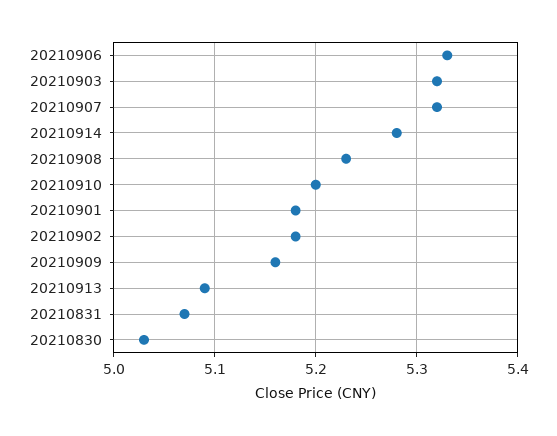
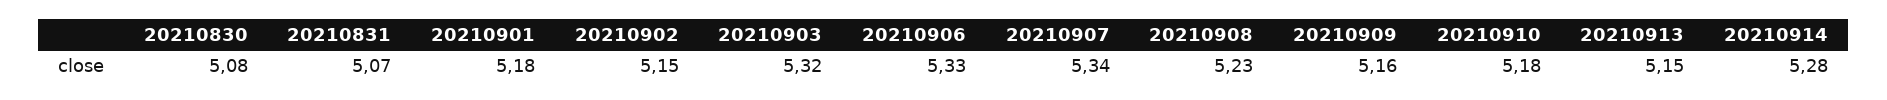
  {
    "20210906": 5.33,
    "20210903": 5.32,
-   "20210907": 5.32,
+   "20210907": 5.34,
    "20210914": 5.28,
    "20210908": 5.23,
-   "20210910": 5.2,
+   "20210910": 5.18,
    "20210901": 5.18,
-   "20210902": 5.18,
+   "20210902": 5.15,
    "20210909": 5.16,
-   "20210913": 5.09,
+   "20210913": 5.15,
    "20210831": 5.07,
-   "20210830": 5.03
+   "20210830": 5.08
  }

